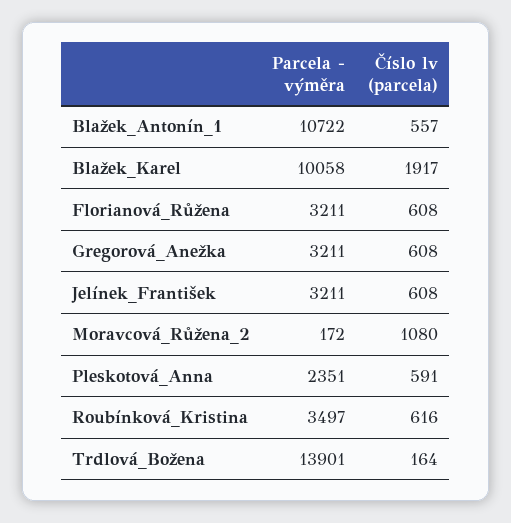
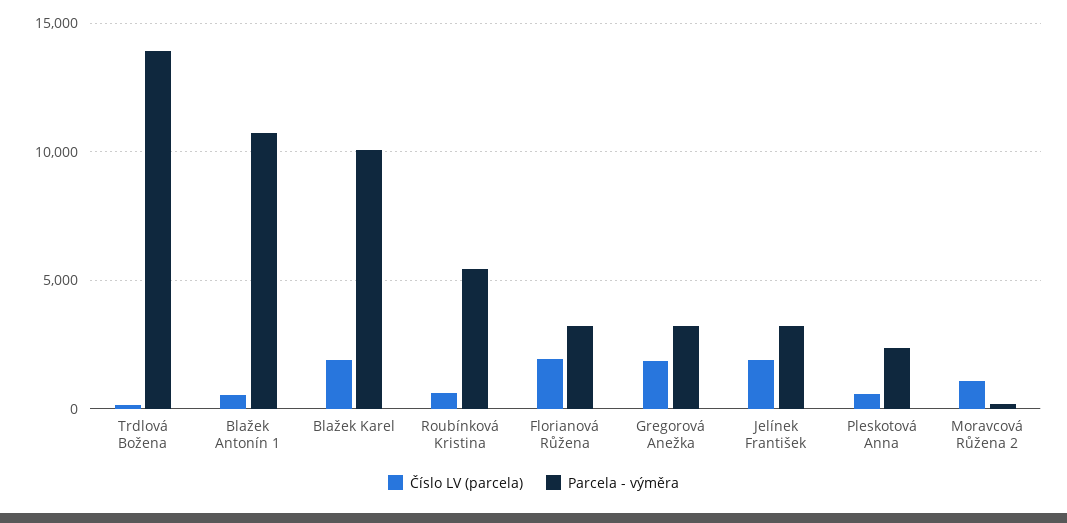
  {
    "Parcela - výměra": {
      "Blažek_Antonín_1": 10722,
      "Blažek_Karel": 10058,
      "Florianová_Růžena": 3211,
      "Gregorová_Anežka": 3211,
      "Jelínek_František": 3211,
      "Moravcová_Růžena_2": 172,
      "Pleskotová_Anna": 2351,
-     "Roubínková_Kristina": 3497,
+     "Roubínková_Kristina": 5500,
      "Trdlová_Božena": 13901
    },
    "Číslo lv (parcela)": {
      "Blažek_Antonín_1": 557,
      "Blažek_Karel": 1917,
-     "Florianová_Růžena": 608,
+     "Florianová_Růžena": 2000,
-     "Gregorová_Anežka": 608,
+     "Gregorová_Anežka": 2000,
-     "Jelínek_František": 608,
+     "Jelínek_František": 2000,
      "Moravcová_Růžena_2": 1080,
      "Pleskotová_Anna": 591,
      "Roubínková_Kristina": 616,
      "Trdlová_Božena": 164
    }
  }

